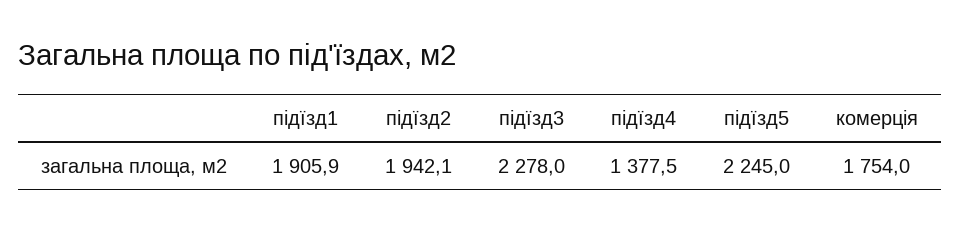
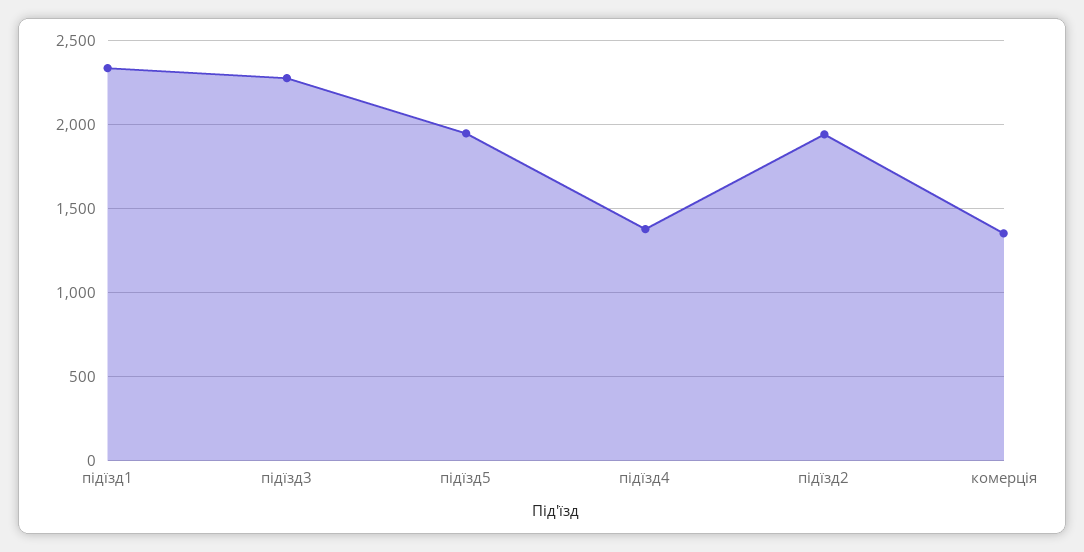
  {
-   "підїзд1": 1905.9,
+   "підїзд1": 2350,
    "підїзд2": 1942.1,
    "підїзд3": 2278,
    "підїзд4": 1377.5,
-   "підїзд5": 2245,
+   "підїзд5": 1950,
-   "комерція": 1754
+   "комерція": 1350
  }

